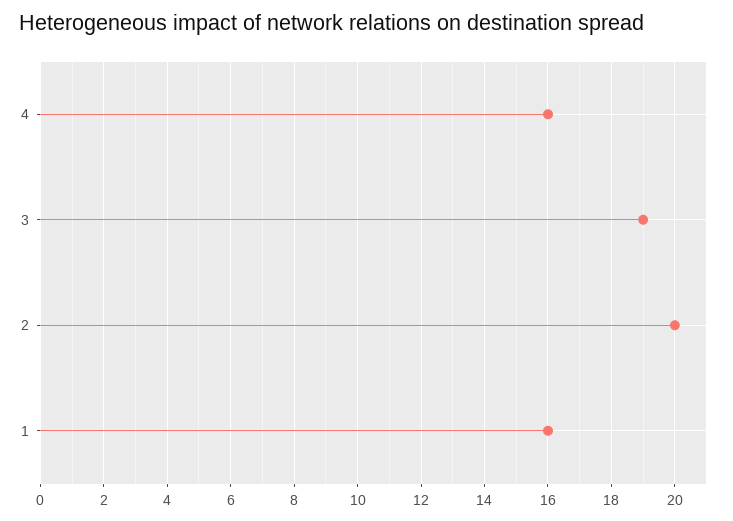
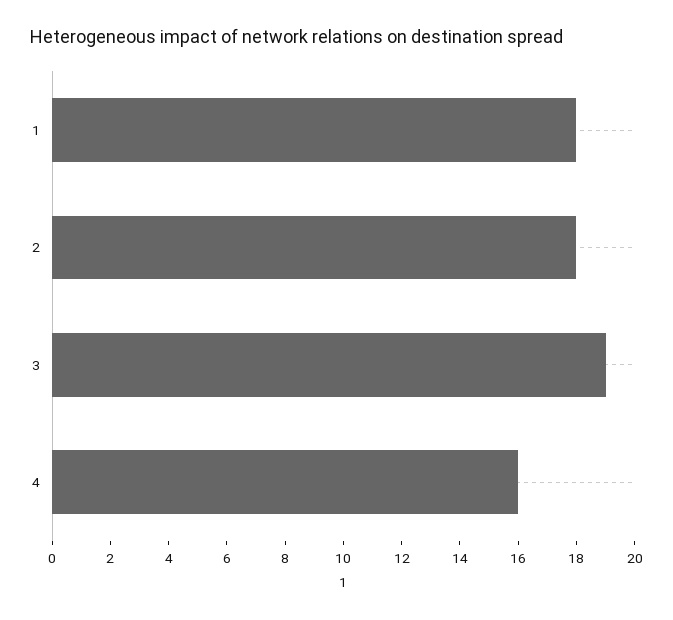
  {
    "4": 16,
    "3": 19,
-   "2": 20,
+   "2": 18,
-   "1": 16
+   "1": 18
  }

